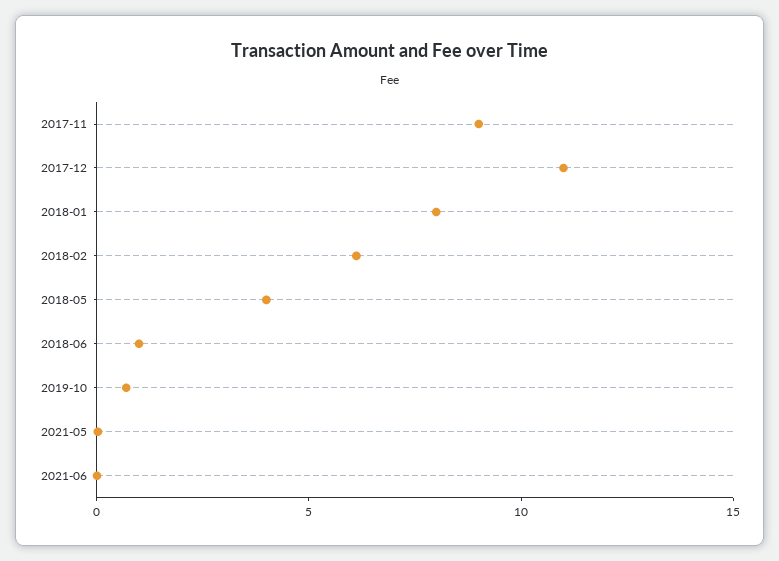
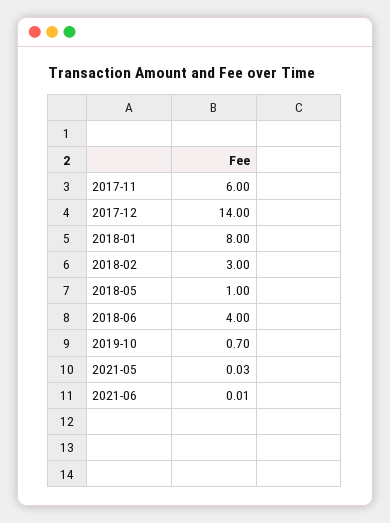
  {
-   "2017-11": 9,
+   "2017-11": 6,
-   "2017-12": 11,
+   "2017-12": 14,
    "2018-01": 8,
-   "2018-02": 6,
+   "2018-02": 3,
-   "2018-05": 4,
+   "2018-05": 1,
-   "2018-06": 1,
+   "2018-06": 4,
    "2019-10": 0.7,
    "2021-05": 0.03,
    "2021-06": 0.01
  }

